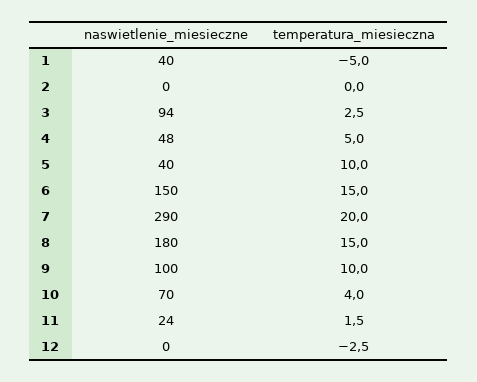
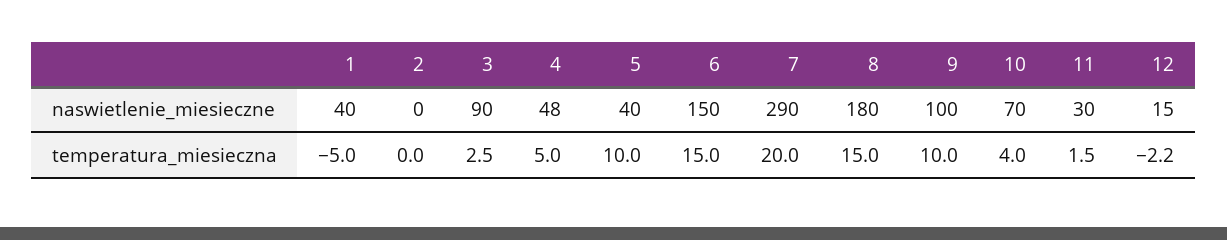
  {
    "naswietlenie_miesieczne": {
      "1": 40,
      "2": 0,
-     "3": 94,
+     "3": 90,
      "4": 48,
      "5": 40,
      "6": 150,
      "7": 290,
      "8": 180,
      "9": 100,
      "10": 70,
-     "11": 24,
+     "11": 30,
-     "12": 0
+     "12": 15
    },
    "temperatura_miesieczna": {
      "1": -5,
      "2": 0,
      "3": 2.5,
      "4": 5,
      "5": 10,
      "6": 15,
      "7": 20,
      "8": 15,
      "9": 10,
      "10": 4,
      "11": 1.5,
-     "12": -2.5
+     "12": -2.2
    }
  }

